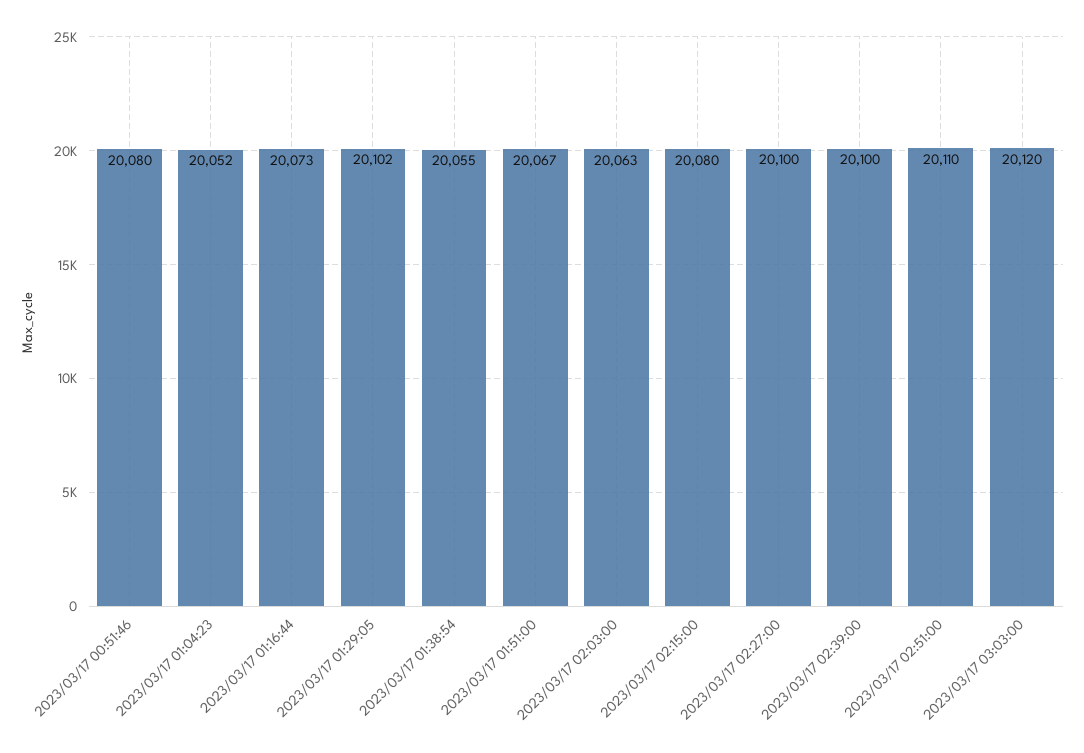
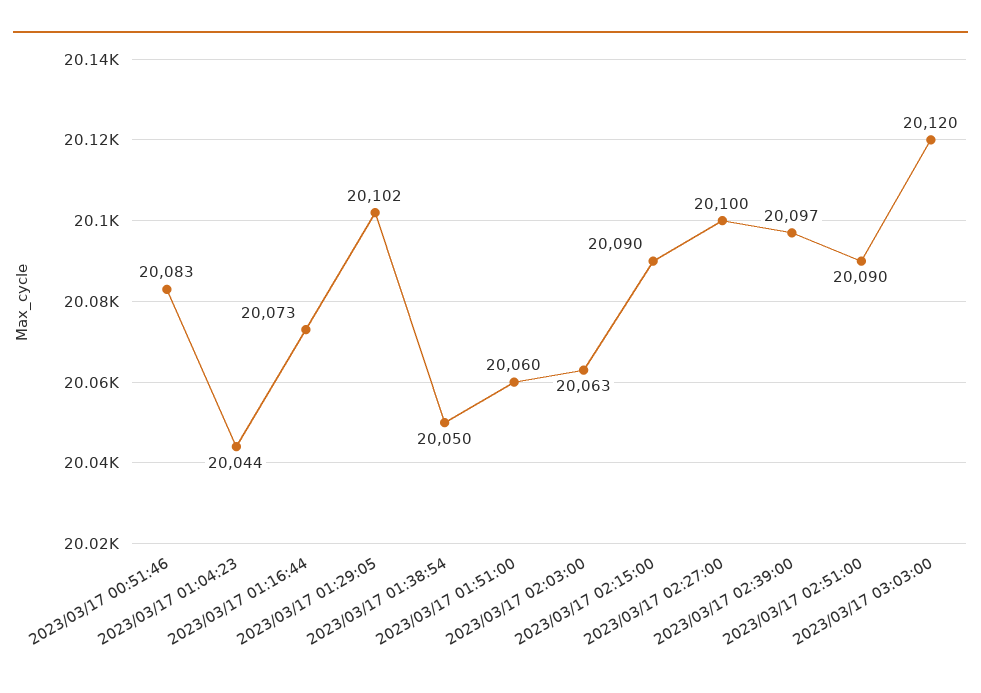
  {
-   "2023/03/17 00:51:46": 20080,
+   "2023/03/17 00:51:46": 20083,
-   "2023/03/17 01:04:23": 20052,
+   "2023/03/17 01:04:23": 20044,
    "2023/03/17 01:16:44": 20073,
    "2023/03/17 01:29:05": 20102,
-   "2023/03/17 01:38:54": 20055,
+   "2023/03/17 01:38:54": 20050,
-   "2023/03/17 01:51:00": 20067,
+   "2023/03/17 01:51:00": 20060,
    "2023/03/17 02:03:00": 20063,
-   "2023/03/17 02:15:00": 20080,
+   "2023/03/17 02:15:00": 20090,
    "2023/03/17 02:27:00": 20100,
-   "2023/03/17 02:39:00": 20100,
+   "2023/03/17 02:39:00": 20097,
-   "2023/03/17 02:51:00": 20110,
+   "2023/03/17 02:51:00": 20090,
    "2023/03/17 03:03:00": 20120
  }

